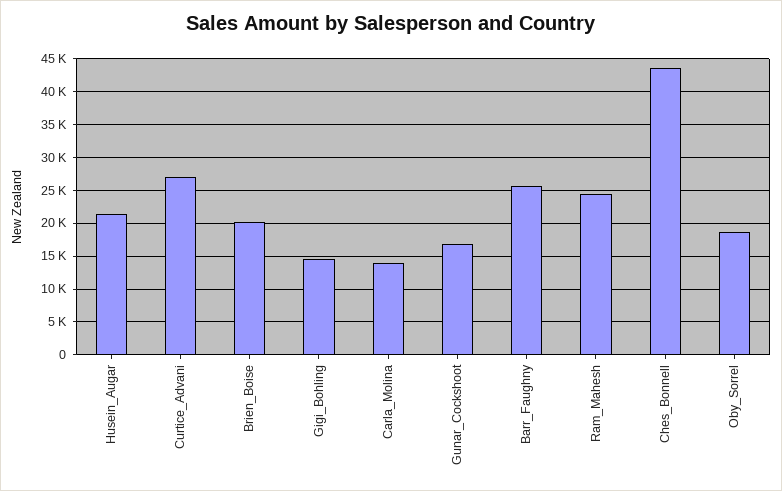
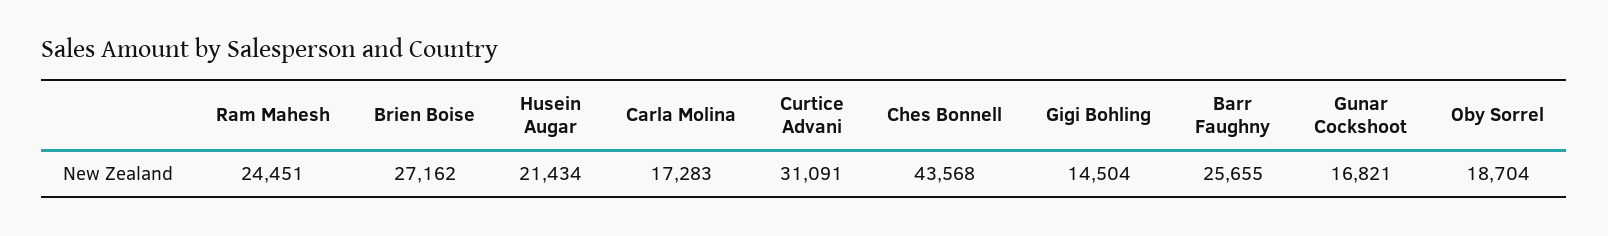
  {
    "Husein_Augar": 21434,
-   "Curtice_Advani": 27000,
+   "Curtice_Advani": 31091,
-   "Brien_Boise": 20000,
+   "Brien_Boise": 27162,
    "Gigi_Bohling": 14504,
-   "Carla_Molina": 14000,
+   "Carla_Molina": 17283,
    "Gunar_Cockshoot": 16821,
    "Barr_Faughny": 25655,
    "Ram_Mahesh": 24451,
    "Ches_Bonnell": 43568,
    "Oby_Sorrel": 18704
  }

